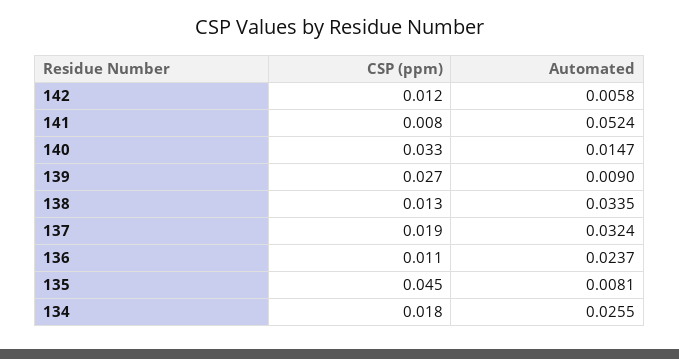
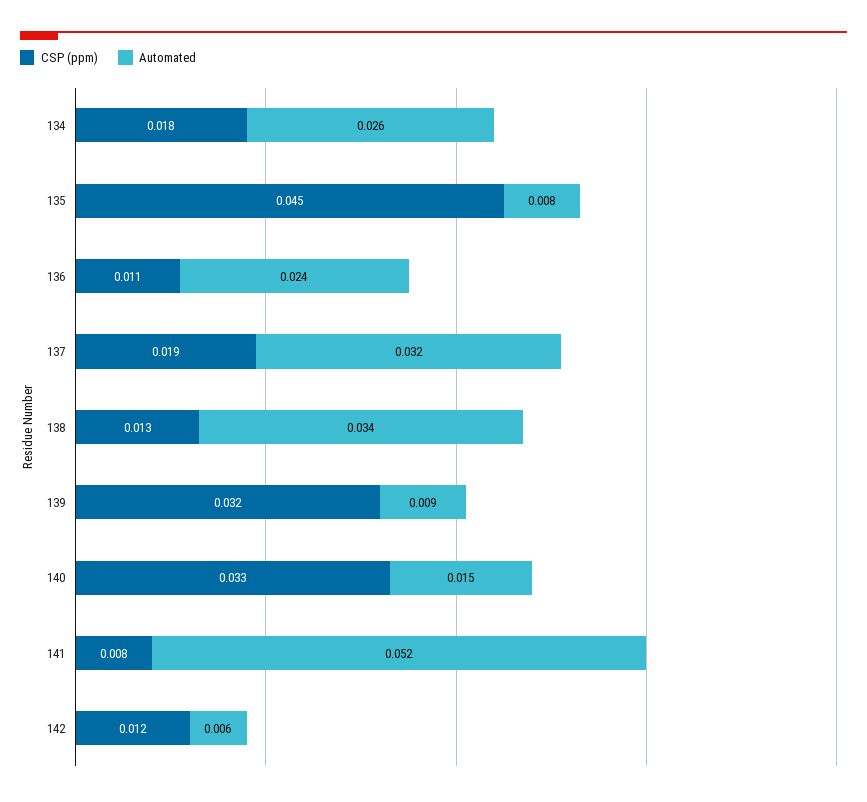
  {
    "CSP (ppm)": {
      "142": 0.012,
      "141": 0.008,
      "140": 0.033,
-     "139": 0.027,
+     "139": 0.032,
      "138": 0.013,
      "137": 0.019,
      "136": 0.011,
      "135": 0.045,
      "134": 0.018
    },
    "Automated": {
      "142": 0.0058,
      "141": 0.0524,
      "140": 0.0147,
      "139": 0.009,
      "138": 0.0335,
      "137": 0.0324,
      "136": 0.0237,
      "135": 0.0081,
      "134": 0.0255
    }
  }

